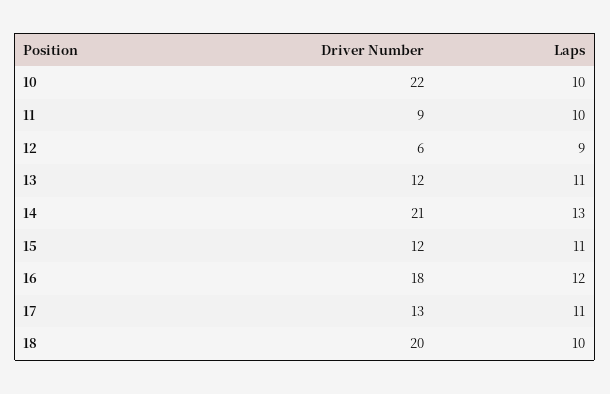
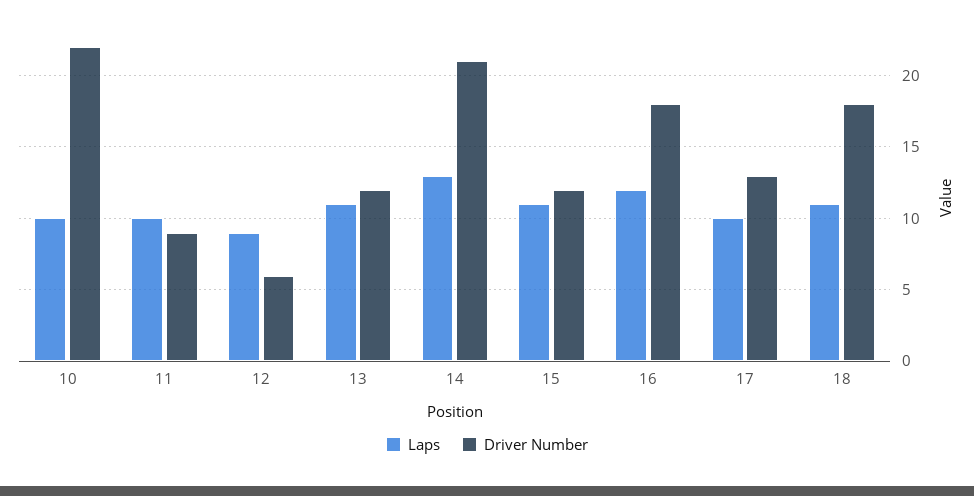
  {
    "Driver Number": {
      "10": 22,
      "11": 9,
      "12": 6,
      "13": 12,
      "14": 21,
      "15": 12,
      "16": 18,
      "17": 13,
-     "18": 20
+     "18": 18
    },
    "Laps": {
      "10": 10,
      "11": 10,
      "12": 9,
      "13": 11,
      "14": 13,
      "15": 11,
      "16": 12,
-     "17": 11,
+     "17": 10,
-     "18": 10
+     "18": 11
    }
  }

